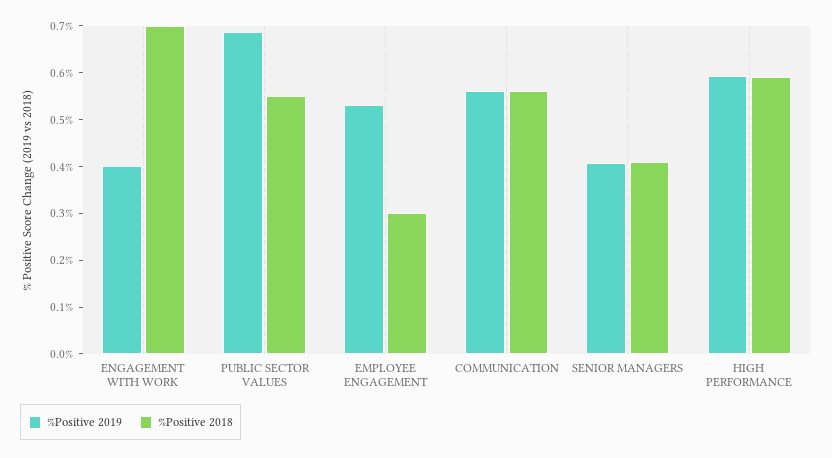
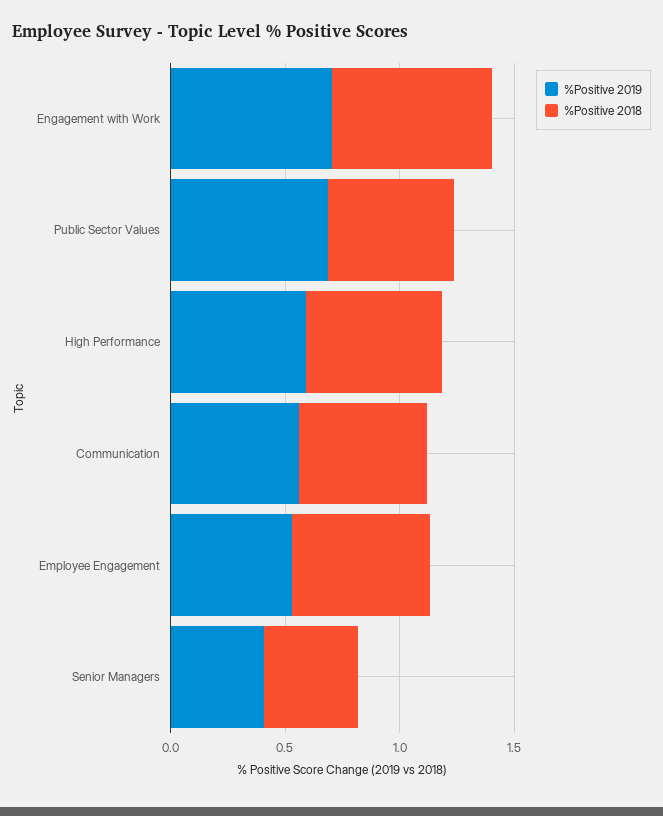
  {
    "%Positive 2019": {
-     "ENGAGEMENT WITH WORK": 0.4,
+     "ENGAGEMENT WITH WORK": 0.7,
      "PUBLIC SECTOR VALUES": 0.68,
      "EMPLOYEE ENGAGEMENT": 0.54,
      "COMMUNICATION": 0.56,
      "SENIOR MANAGERS": 0.4,
      "HIGH PERFORMANCE": 0.6
    },
    "%Positive 2018": {
      "ENGAGEMENT WITH WORK": 0.7,
      "PUBLIC SECTOR VALUES": 0.56,
-     "EMPLOYEE ENGAGEMENT": 0.3,
+     "EMPLOYEE ENGAGEMENT": 0.6,
      "COMMUNICATION": 0.56,
      "SENIOR MANAGERS": 0.42,
      "HIGH PERFORMANCE": 0.6
    }
  }

